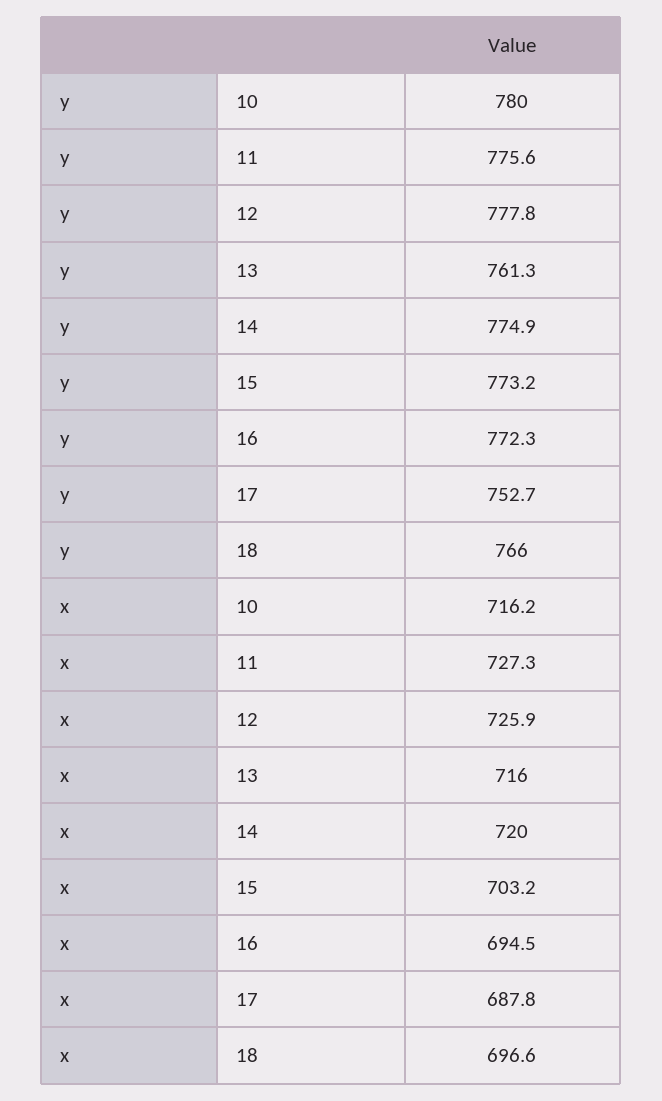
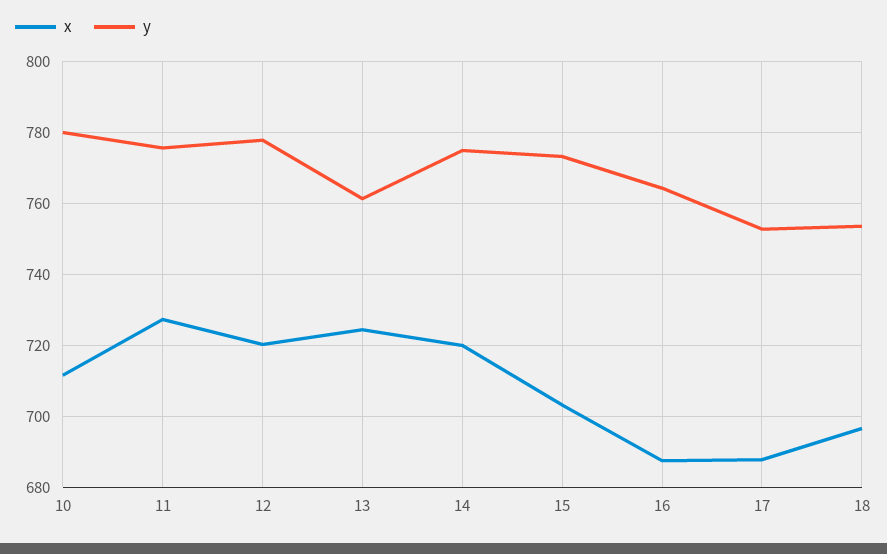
  {
    "y": {
      "10": 780,
      "11": 775.6,
      "12": 777.8,
      "13": 761.3,
      "14": 774.9,
      "15": 773.2,
-     "16": 772.3,
+     "16": 764,
      "17": 752.7,
-     "18": 766
+     "18": 754
    },
    "x": {
-     "10": 716.2,
+     "10": 712,
      "11": 727.3,
-     "12": 725.9,
+     "12": 720,
-     "13": 716,
+     "13": 724,
      "14": 720,
      "15": 703.2,
-     "16": 694.5,
+     "16": 688,
      "17": 687.8,
      "18": 696.6
    }
  }

